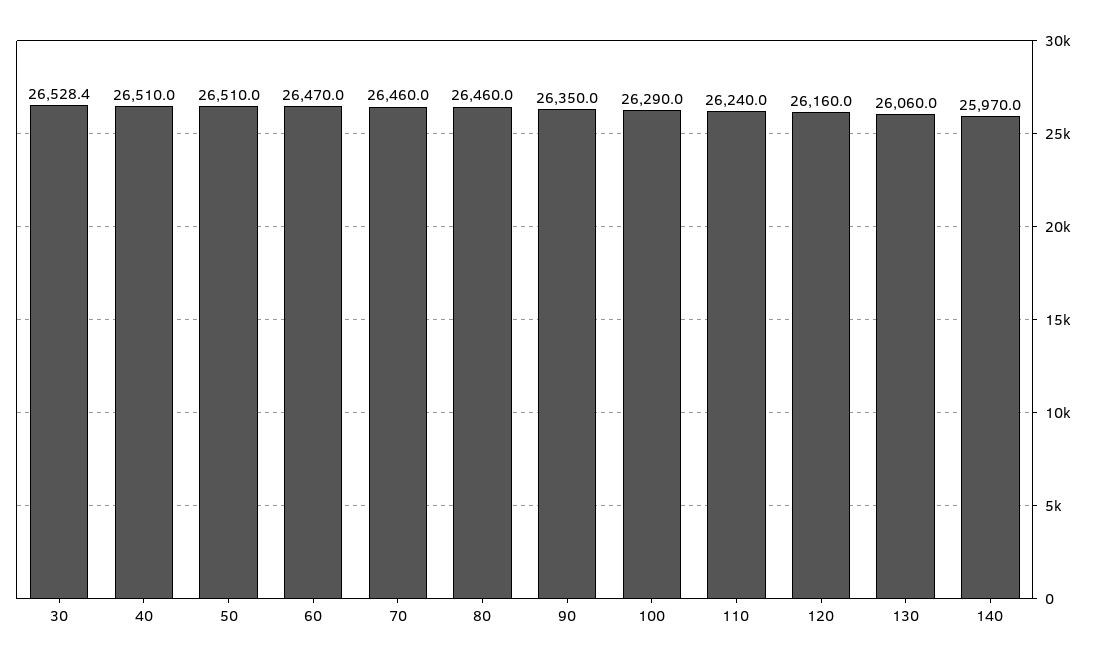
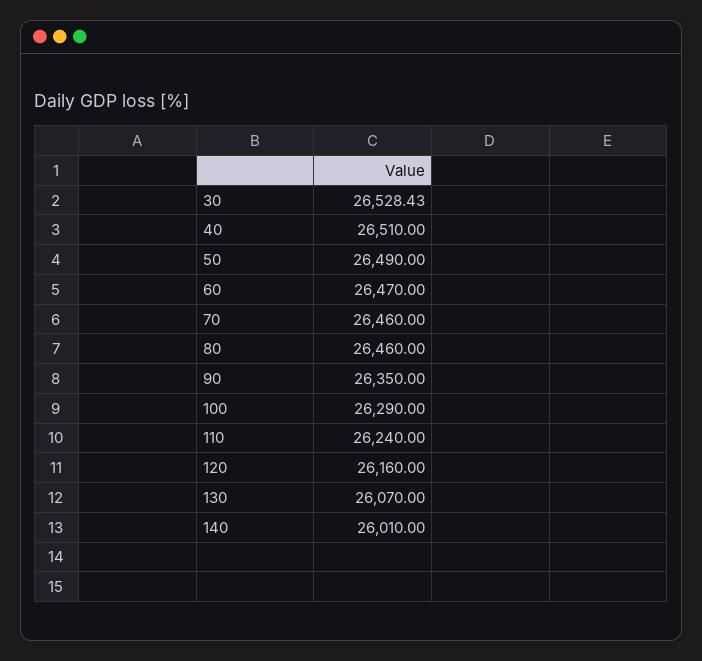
  {
    "30": 26528.43,
    "40": 26510,
-   "50": 26510,
+   "50": 26490,
    "60": 26470,
    "70": 26460,
    "80": 26460,
    "90": 26350,
    "100": 26290,
    "110": 26240,
    "120": 26160,
-   "130": 26060,
+   "130": 26070,
-   "140": 25970
+   "140": 26010
  }

